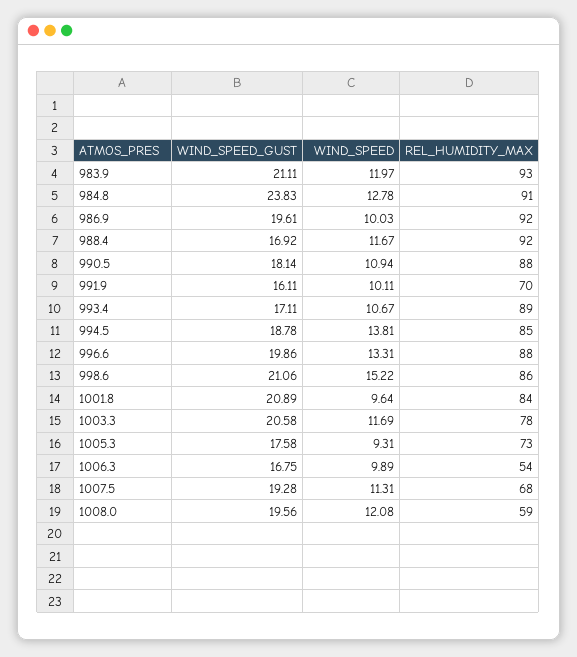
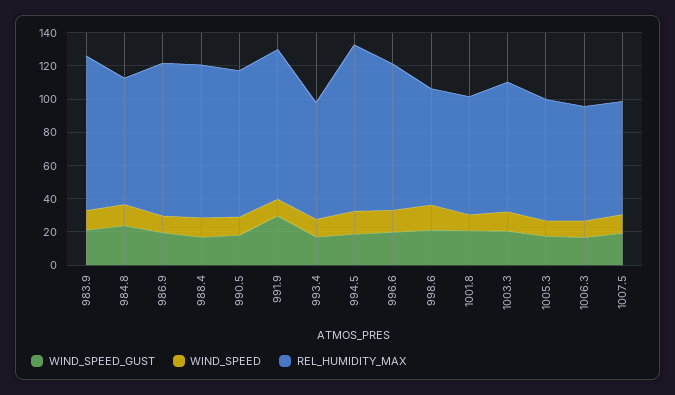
  {
    "WIND_SPEED_GUST": {
      "983.9": 21.11,
      "984.8": 23.83,
      "986.9": 19.61,
      "988.4": 16.92,
      "990.5": 18.14,
-     "991.9": 16.11,
+     "991.9": 30,
      "993.4": 17.11,
      "994.5": 18.78,
      "996.6": 19.86,
      "998.6": 21.06,
      "1001.8": 20.89,
      "1003.3": 20.58,
      "1005.3": 17.58,
      "1006.3": 16.75,
-     "1007.5": 19.28,
+     "1007.5": 19.28
-     "1008.0": 19.56
    },
    "WIND_SPEED": {
      "983.9": 11.97,
      "984.8": 12.78,
      "986.9": 10.03,
      "988.4": 11.67,
      "990.5": 10.94,
      "991.9": 10.11,
      "993.4": 10.67,
      "994.5": 13.81,
      "996.6": 13.31,
      "998.6": 15.22,
      "1001.8": 9.64,
      "1003.3": 11.69,
      "1005.3": 9.31,
      "1006.3": 9.89,
-     "1007.5": 11.31,
+     "1007.5": 11.31
-     "1008.0": 12.08
    },
    "REL_HUMIDITY_MAX": {
      "983.9": 93,
-     "984.8": 91,
+     "984.8": 75,
      "986.9": 92,
      "988.4": 92,
      "990.5": 88,
-     "991.9": 70,
+     "991.9": 90,
-     "993.4": 89,
+     "993.4": 70,
-     "994.5": 85,
+     "994.5": 100,
      "996.6": 88,
-     "998.6": 86,
+     "998.6": 70,
-     "1001.8": 84,
+     "1001.8": 70,
      "1003.3": 78,
      "1005.3": 73,
-     "1006.3": 54,
+     "1006.3": 70,
-     "1007.5": 68,
+     "1007.5": 68
-     "1008.0": 59
    }
  }

